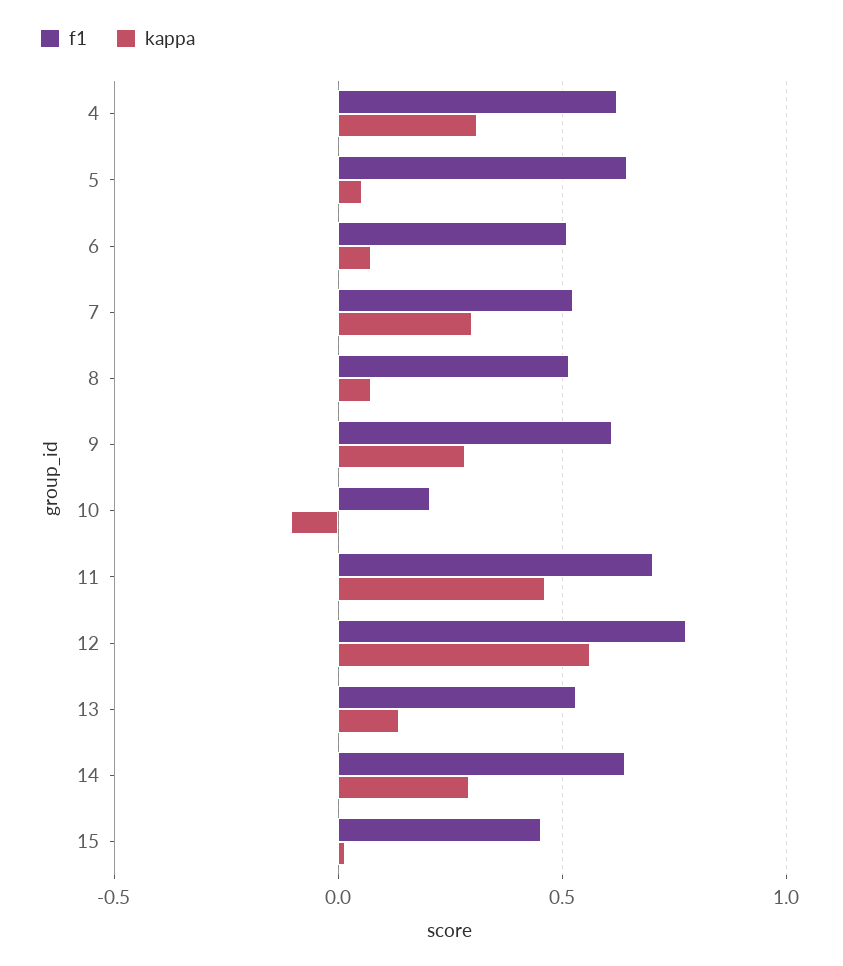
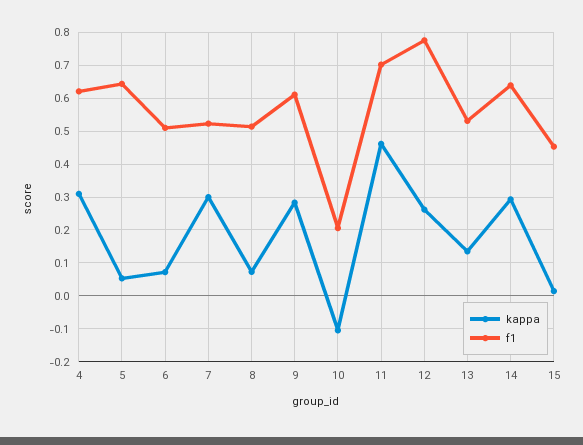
  {
    "f1": {
      "4": 0.62,
      "5": 0.64,
      "6": 0.5,
      "7": 0.52,
      "8": 0.52,
      "9": 0.62,
      "10": 0.2,
      "11": 0.7,
      "12": 0.78,
      "13": 0.54,
      "14": 0.64,
      "15": 0.46
    },
    "kappa": {
      "4": 0.3,
      "5": 0.06,
      "6": 0.08,
      "7": 0.3,
      "8": 0.08,
      "9": 0.28,
      "10": -0.1,
      "11": 0.46,
-     "12": 0.55,
+     "12": 0.26,
      "13": 0.14,
      "14": 0.3,
      "15": 0.02
    }
  }

